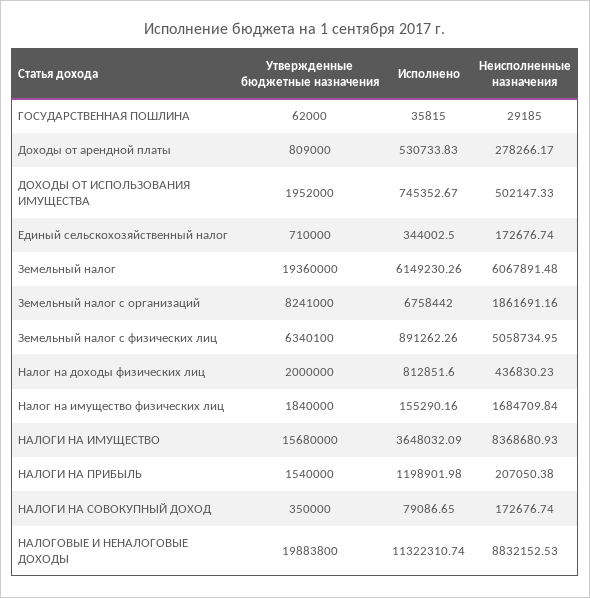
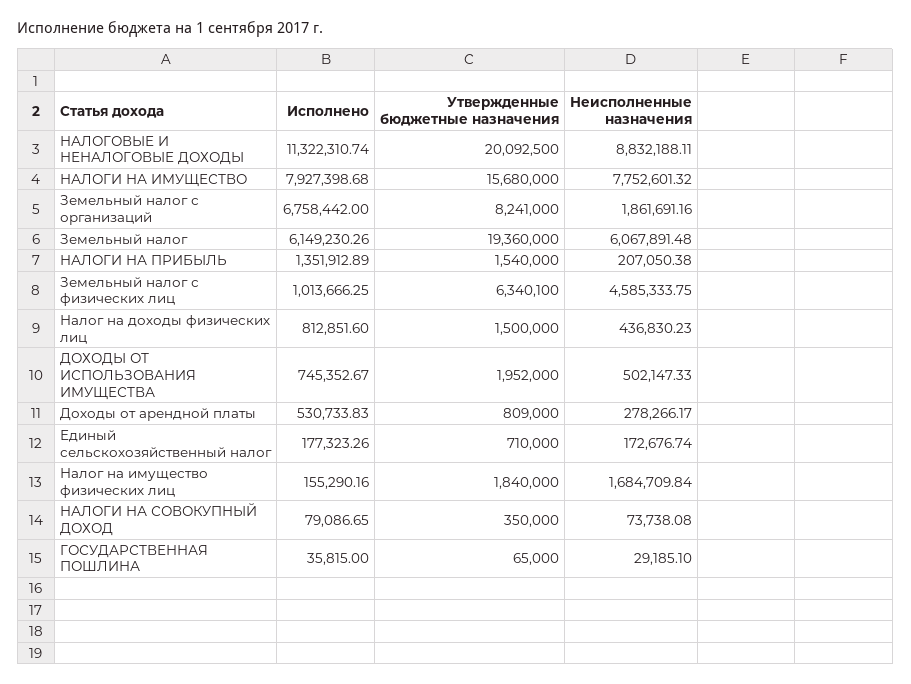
  {
    "Утвержденные бюджетные назначения": {
-     "ГОСУДАРСТВЕННАЯ ПОШЛИНА": 62000,
+     "ГОСУДАРСТВЕННАЯ ПОШЛИНА": 65000,
      "Доходы от арендной платы": 809000,
      "ДОХОДЫ ОТ ИСПОЛЬЗОВАНИЯ ИМУЩЕСТВА": 1952000,
      "Единый сельскохозяйственный налог": 710000,
      "Земельный налог": 19360000,
      "Земельный налог с организаций": 8241000,
      "Земельный налог с физических лиц": 6340100,
-     "Налог на доходы физических лиц": 2000000,
+     "Налог на доходы физических лиц": 1500000,
      "Налог на имущество физических лиц": 1840000,
      "НАЛОГИ НА ИМУЩЕСТВО": 15680000,
      "НАЛОГИ НА ПРИБЫЛЬ": 1540000,
      "НАЛОГИ НА СОВОКУПНЫЙ ДОХОД": 350000,
-     "НАЛОГОВЫЕ И НЕНАЛОГОВЫЕ ДОХОДЫ": 19883800
+     "НАЛОГОВЫЕ И НЕНАЛОГОВЫЕ ДОХОДЫ": 20092500
    },
    "Исполнено": {
      "ГОСУДАРСТВЕННАЯ ПОШЛИНА": 35815,
      "Доходы от арендной платы": 530733.83,
      "ДОХОДЫ ОТ ИСПОЛЬЗОВАНИЯ ИМУЩЕСТВА": 745352.67,
-     "Единый сельскохозяйственный налог": 344002.5,
+     "Единый сельскохозяйственный налог": 177323.26,
      "Земельный налог": 6149230.26,
      "Земельный налог с организаций": 6758442,
-     "Земельный налог с физических лиц": 891262.26,
+     "Земельный налог с физических лиц": 1013666.25,
      "Налог на доходы физических лиц": 812851.6,
      "Налог на имущество физических лиц": 155290.16,
-     "НАЛОГИ НА ИМУЩЕСТВО": 3648032.09,
+     "НАЛОГИ НА ИМУЩЕСТВО": 7927398.68,
-     "НАЛОГИ НА ПРИБЫЛЬ": 1198901.98,
+     "НАЛОГИ НА ПРИБЫЛЬ": 1351912.89,
      "НАЛОГИ НА СОВОКУПНЫЙ ДОХОД": 79086.65,
      "НАЛОГОВЫЕ И НЕНАЛОГОВЫЕ ДОХОДЫ": 11322310.74
    },
    "Неисполненные назначения": {
-     "ГОСУДАРСТВЕННАЯ ПОШЛИНА": 29185,
+     "ГОСУДАРСТВЕННАЯ ПОШЛИНА": 29185.1,
      "Доходы от арендной платы": 278266.17,
      "ДОХОДЫ ОТ ИСПОЛЬЗОВАНИЯ ИМУЩЕСТВА": 502147.33,
      "Единый сельскохозяйственный налог": 172676.74,
      "Земельный налог": 6067891.48,
      "Земельный налог с организаций": 1861691.16,
-     "Земельный налог с физических лиц": 5058734.95,
+     "Земельный налог с физических лиц": 4585333.75,
      "Налог на доходы физических лиц": 436830.23,
      "Налог на имущество физических лиц": 1684709.84,
-     "НАЛОГИ НА ИМУЩЕСТВО": 8368680.93,
+     "НАЛОГИ НА ИМУЩЕСТВО": 7752601.32,
      "НАЛОГИ НА ПРИБЫЛЬ": 207050.38,
-     "НАЛОГИ НА СОВОКУПНЫЙ ДОХОД": 172676.74,
+     "НАЛОГИ НА СОВОКУПНЫЙ ДОХОД": 73738.08,
-     "НАЛОГОВЫЕ И НЕНАЛОГОВЫЕ ДОХОДЫ": 8832152.53
+     "НАЛОГОВЫЕ И НЕНАЛОГОВЫЕ ДОХОДЫ": 8832188.11
    }
  }

